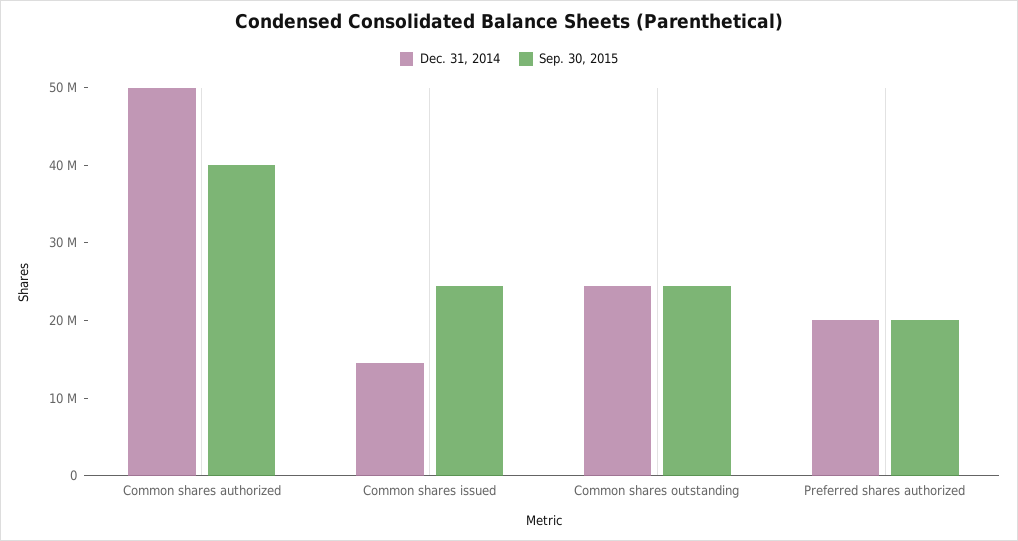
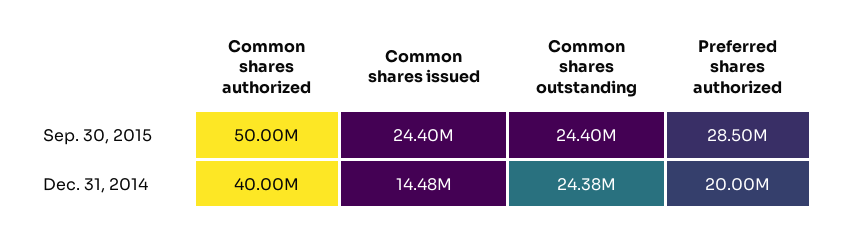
  {
    "Dec. 31, 2014": {
-     "Common shares authorized": 50000000,
+     "Common shares authorized": 40000000,
      "Common shares issued": 14480000,
      "Common shares outstanding": 24380000,
      "Preferred shares authorized": 20000000
    },
    "Sep. 30, 2015": {
-     "Common shares authorized": 40000000,
+     "Common shares authorized": 50000000,
      "Common shares issued": 24400000,
      "Common shares outstanding": 24400000,
-     "Preferred shares authorized": 20000000
+     "Preferred shares authorized": 28500000
    }
  }

